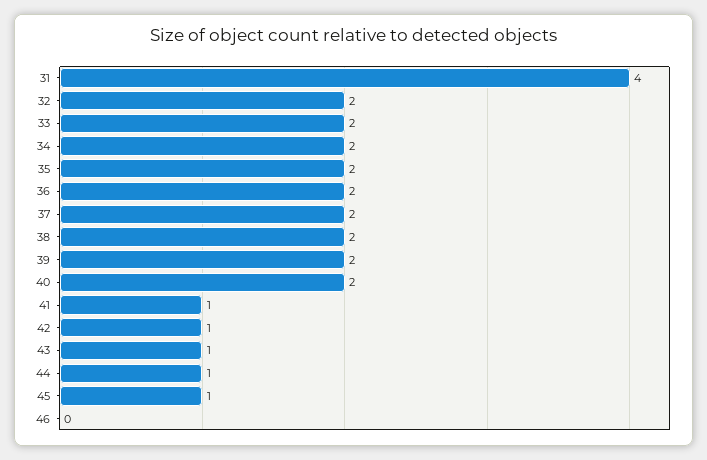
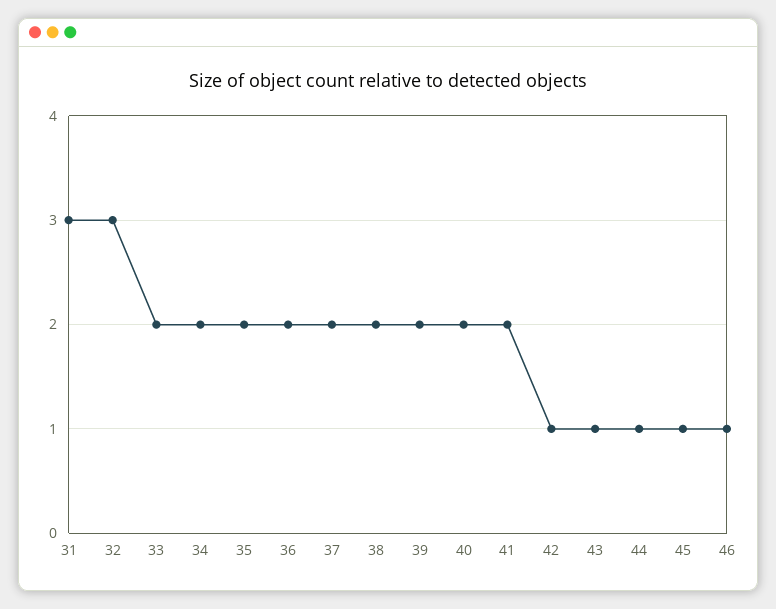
  {
-   "31": 4,
+   "31": 3,
-   "32": 2,
+   "32": 3,
    "33": 2,
    "34": 2,
    "35": 2,
    "36": 2,
    "37": 2,
    "38": 2,
    "39": 2,
    "40": 2,
-   "41": 1,
+   "41": 2,
    "42": 1,
    "43": 1,
    "44": 1,
    "45": 1,
-   "46": 0
+   "46": 1
  }

